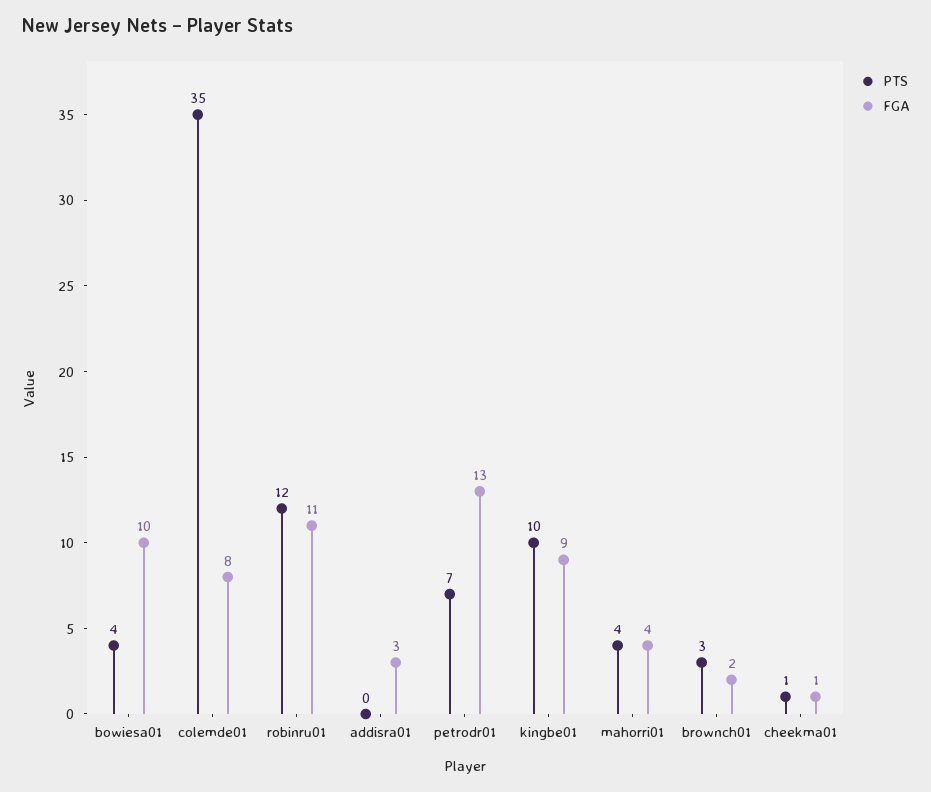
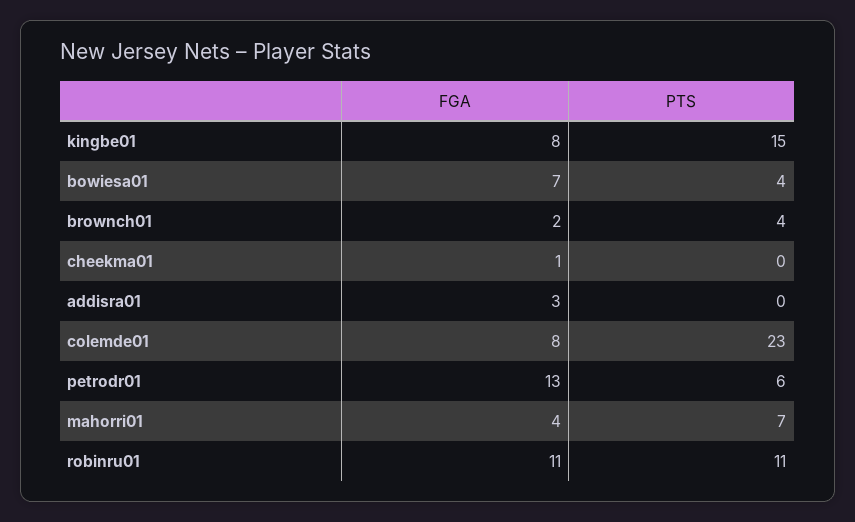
  {
    "PTS": {
      "bowiesa01": 4,
-     "colemde01": 35,
+     "colemde01": 23,
-     "robinru01": 12,
+     "robinru01": 11,
      "addisra01": 0,
-     "petrodr01": 7,
+     "petrodr01": 6,
-     "kingbe01": 10,
+     "kingbe01": 15,
-     "mahorri01": 4,
+     "mahorri01": 7,
-     "brownch01": 3,
+     "brownch01": 4,
-     "cheekma01": 1
+     "cheekma01": 0
    },
    "FGA": {
-     "bowiesa01": 10,
+     "bowiesa01": 7,
      "colemde01": 8,
      "robinru01": 11,
      "addisra01": 3,
      "petrodr01": 13,
-     "kingbe01": 9,
+     "kingbe01": 8,
      "mahorri01": 4,
      "brownch01": 2,
      "cheekma01": 1
    }
  }

